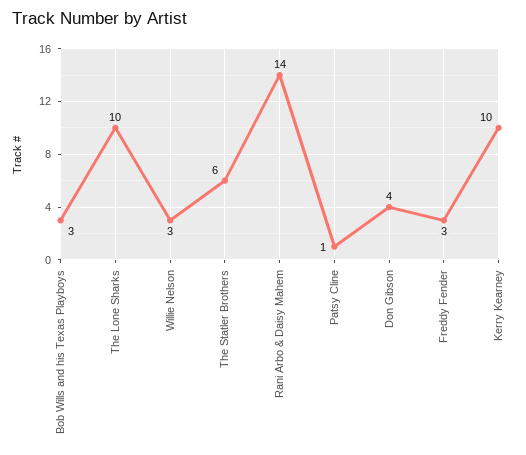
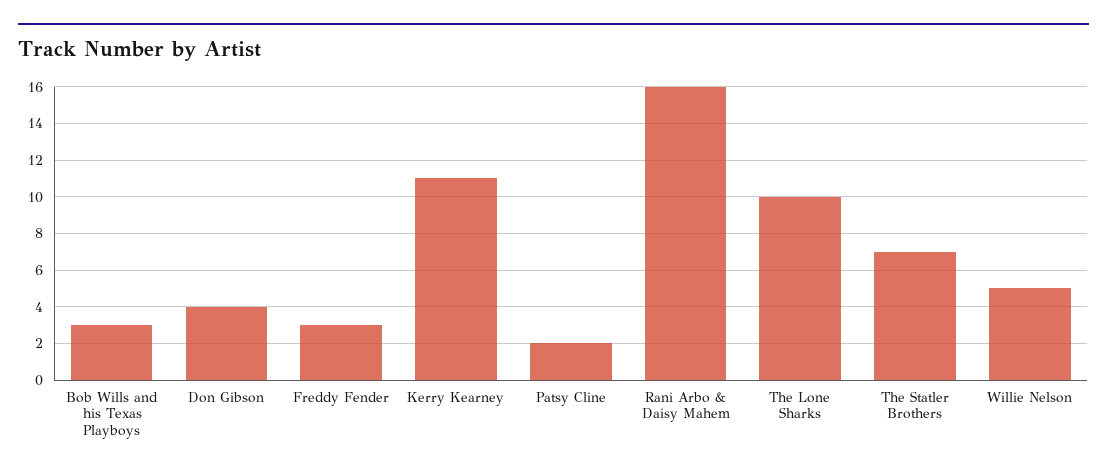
  {
    "Bob Wills and his Texas Playboys": 3,
    "The Lone Sharks": 10,
-   "Willie Nelson": 3,
+   "Willie Nelson": 5,
-   "The Statler Brothers": 6,
+   "The Statler Brothers": 7,
-   "Rani Arbo & Daisy Mahem": 14,
+   "Rani Arbo & Daisy Mahem": 16,
-   "Patsy Cline": 1,
+   "Patsy Cline": 2,
    "Don Gibson": 4,
    "Freddy Fender": 3,
-   "Kerry Kearney": 10
+   "Kerry Kearney": 11
  }

